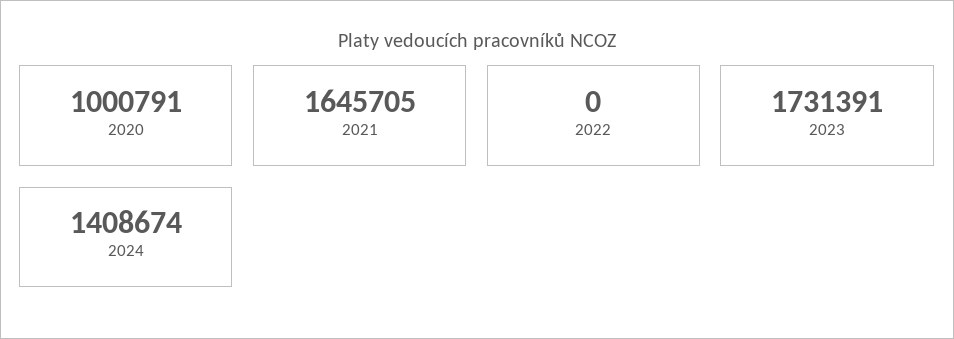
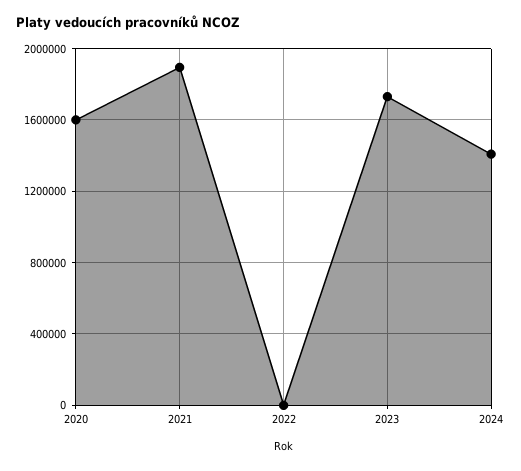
  {
-   "2020": 1000791,
+   "2020": 1600000,
-   "2021": 1645705,
+   "2021": 1900000,
    "2022": 0,
    "2023": 1731391,
    "2024": 1408674
  }

